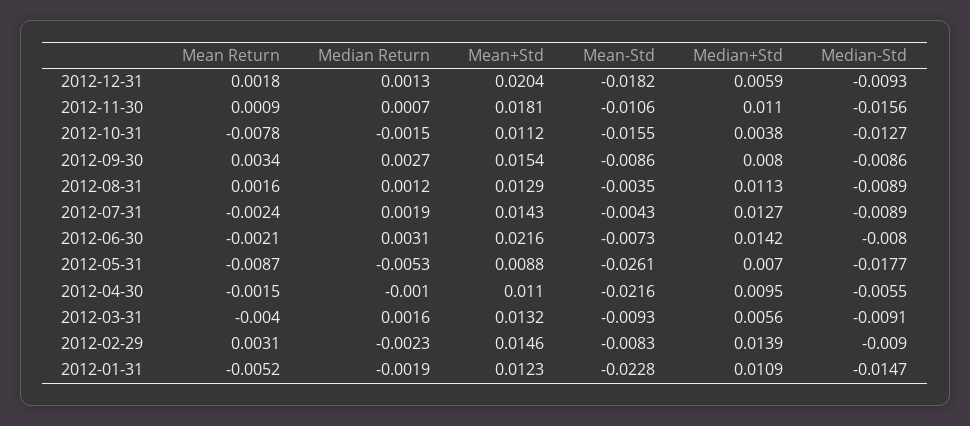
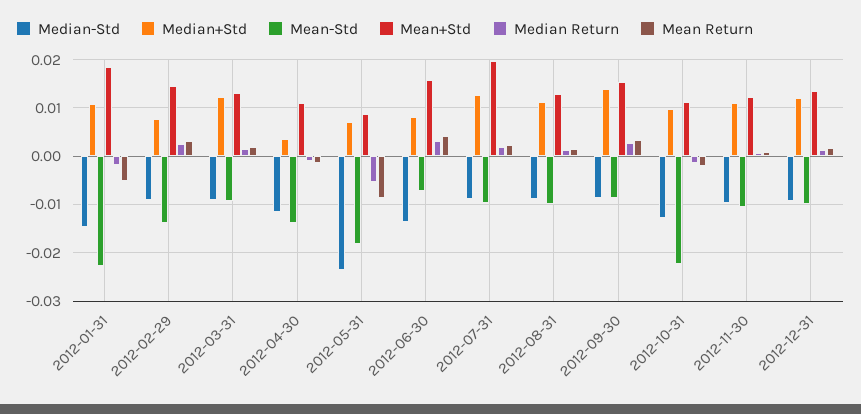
  {
    "Mean Return": {
      "2012-12-31": 0.0018,
      "2012-11-30": 0.0009,
-     "2012-10-31": -0.0078,
+     "2012-10-31": -0.002,
      "2012-09-30": 0.0034,
      "2012-08-31": 0.0016,
-     "2012-07-31": -0.0024,
+     "2012-07-31": 0.002,
-     "2012-06-30": -0.0021,
+     "2012-06-30": 0.004,
      "2012-05-31": -0.0087,
      "2012-04-30": -0.0015,
-     "2012-03-31": -0.004,
+     "2012-03-31": 0.002,
      "2012-02-29": 0.0031,
      "2012-01-31": -0.0052
    },
    "Median Return": {
      "2012-12-31": 0.0013,
      "2012-11-30": 0.0007,
      "2012-10-31": -0.0015,
      "2012-09-30": 0.0027,
      "2012-08-31": 0.0012,
      "2012-07-31": 0.0019,
      "2012-06-30": 0.0031,
      "2012-05-31": -0.0053,
      "2012-04-30": -0.001,
      "2012-03-31": 0.0016,
-     "2012-02-29": -0.0023,
+     "2012-02-29": 0.002,
      "2012-01-31": -0.0019
    },
    "Mean+Std": {
-     "2012-12-31": 0.0204,
+     "2012-12-31": 0.014,
-     "2012-11-30": 0.0181,
+     "2012-11-30": 0.012,
      "2012-10-31": 0.0112,
      "2012-09-30": 0.0154,
      "2012-08-31": 0.0129,
-     "2012-07-31": 0.0143,
+     "2012-07-31": 0.02,
-     "2012-06-30": 0.0216,
+     "2012-06-30": 0.016,
      "2012-05-31": 0.0088,
      "2012-04-30": 0.011,
      "2012-03-31": 0.0132,
      "2012-02-29": 0.0146,
-     "2012-01-31": 0.0123
+     "2012-01-31": 0.018
    },
    "Mean-Std": {
-     "2012-12-31": -0.0182,
+     "2012-12-31": -0.01,
      "2012-11-30": -0.0106,
-     "2012-10-31": -0.0155,
+     "2012-10-31": -0.022,
      "2012-09-30": -0.0086,
-     "2012-08-31": -0.0035,
+     "2012-08-31": -0.01,
-     "2012-07-31": -0.0043,
+     "2012-07-31": -0.01,
      "2012-06-30": -0.0073,
-     "2012-05-31": -0.0261,
+     "2012-05-31": -0.018,
-     "2012-04-30": -0.0216,
+     "2012-04-30": -0.014,
      "2012-03-31": -0.0093,
-     "2012-02-29": -0.0083,
+     "2012-02-29": -0.014,
      "2012-01-31": -0.0228
    },
    "Median+Std": {
-     "2012-12-31": 0.0059,
+     "2012-12-31": 0.012,
      "2012-11-30": 0.011,
-     "2012-10-31": 0.0038,
+     "2012-10-31": 0.01,
-     "2012-09-30": 0.008,
+     "2012-09-30": 0.014,
      "2012-08-31": 0.0113,
      "2012-07-31": 0.0127,
-     "2012-06-30": 0.0142,
+     "2012-06-30": 0.008,
      "2012-05-31": 0.007,
-     "2012-04-30": 0.0095,
+     "2012-04-30": 0.004,
-     "2012-03-31": 0.0056,
+     "2012-03-31": 0.012,
-     "2012-02-29": 0.0139,
+     "2012-02-29": 0.008,
      "2012-01-31": 0.0109
    },
    "Median-Std": {
      "2012-12-31": -0.0093,
-     "2012-11-30": -0.0156,
+     "2012-11-30": -0.01,
      "2012-10-31": -0.0127,
      "2012-09-30": -0.0086,
      "2012-08-31": -0.0089,
      "2012-07-31": -0.0089,
-     "2012-06-30": -0.008,
+     "2012-06-30": -0.014,
-     "2012-05-31": -0.0177,
+     "2012-05-31": -0.024,
-     "2012-04-30": -0.0055,
+     "2012-04-30": -0.012,
      "2012-03-31": -0.0091,
      "2012-02-29": -0.009,
      "2012-01-31": -0.0147
    }
  }

